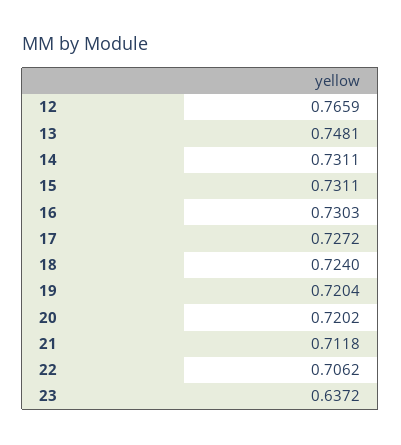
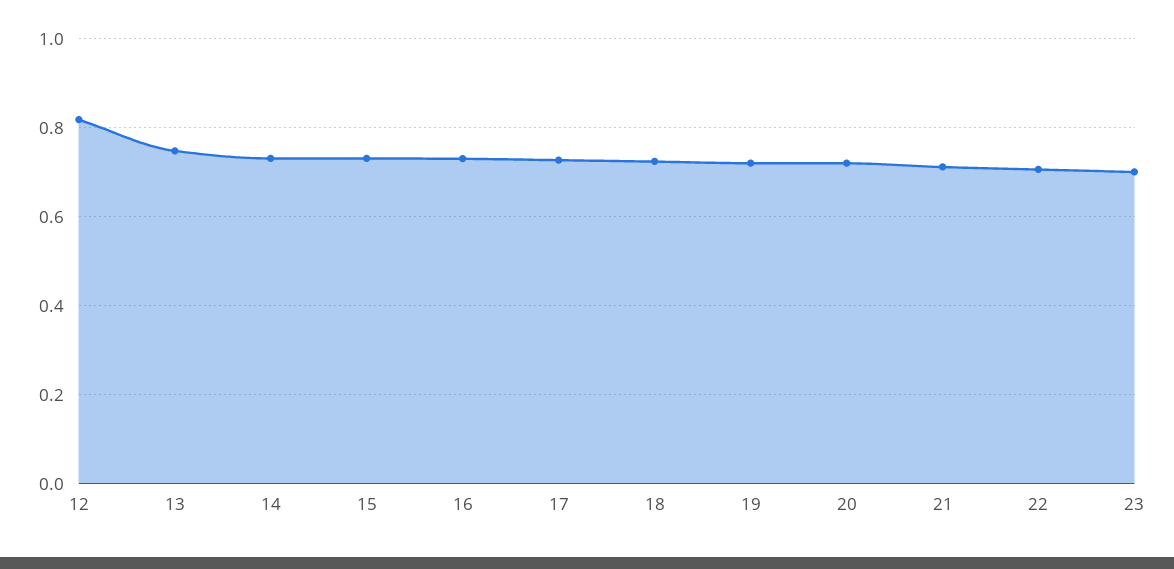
  {
-   "12": 0.7659,
+   "12": 0.82,
    "13": 0.7481,
    "14": 0.7311,
    "15": 0.7311,
    "16": 0.7303,
    "17": 0.7272,
    "18": 0.724,
    "19": 0.7204,
    "20": 0.7202,
    "21": 0.7118,
    "22": 0.7062,
-   "23": 0.6372
+   "23": 0.7
  }

